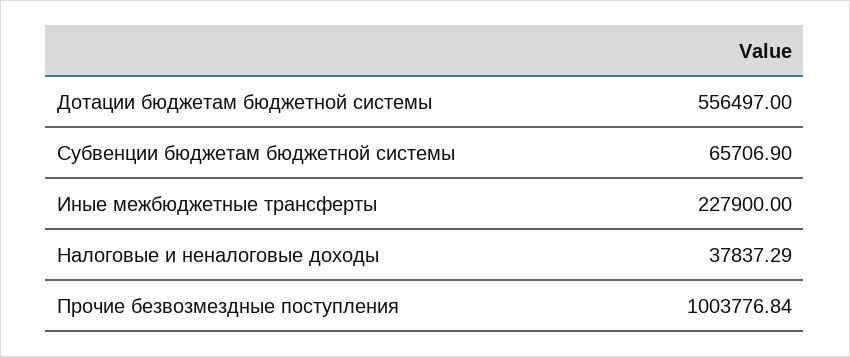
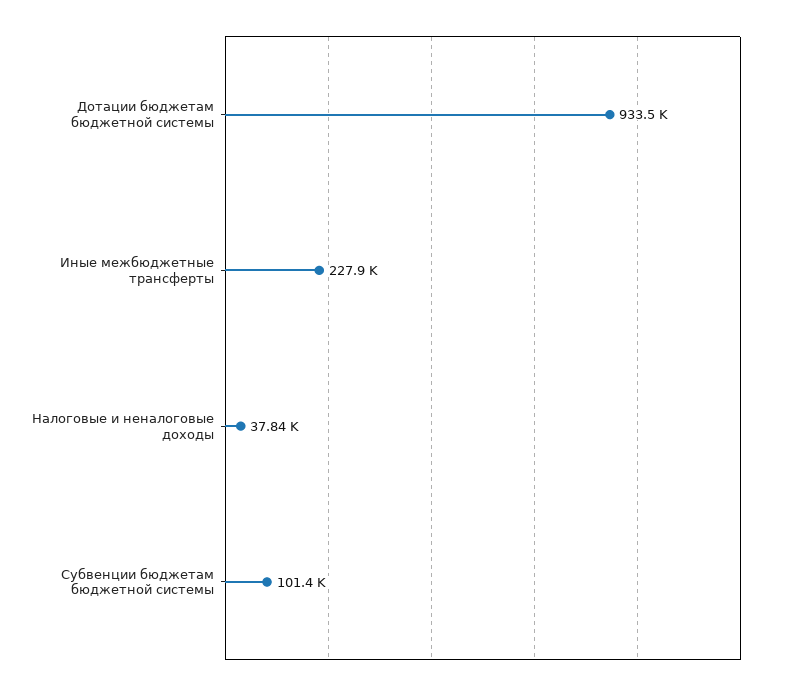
  {
-   "Дотации бюджетам бюджетной системы": 556497,
+   "Дотации бюджетам бюджетной системы": 933500,
-   "Субвенции бюджетам бюджетной системы": 65706.9,
+   "Субвенции бюджетам бюджетной системы": 101400,
    "Иные межбюджетные трансферты": 227900,
-   "Налоговые и неналоговые доходы": 37837.29,
+   "Налоговые и неналоговые доходы": 37837.29
-   "Прочие безвозмездные поступления": 1003776.84
  }

